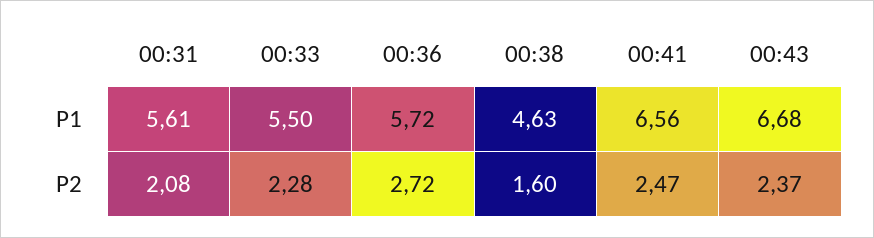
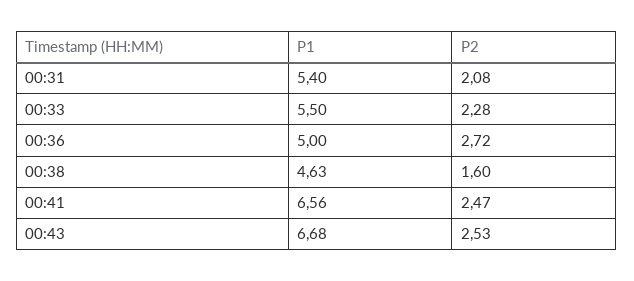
  {
    "00:31": {
-     "P1": 5.61,
+     "P1": 5.4,
      "P2": 2.08
    },
    "00:33": {
      "P1": 5.5,
      "P2": 2.28
    },
    "00:36": {
-     "P1": 5.72,
+     "P1": 5,
      "P2": 2.72
    },
    "00:38": {
      "P1": 4.63,
      "P2": 1.6
    },
    "00:41": {
      "P1": 6.56,
      "P2": 2.47
    },
    "00:43": {
      "P1": 6.68,
-     "P2": 2.37
+     "P2": 2.53
    }
  }

